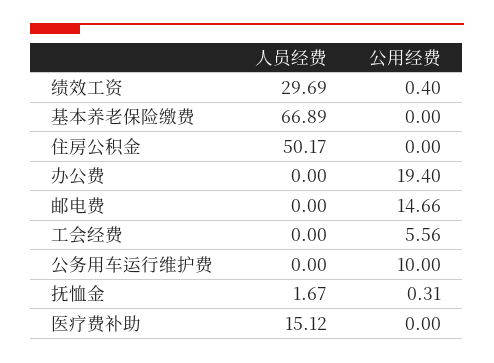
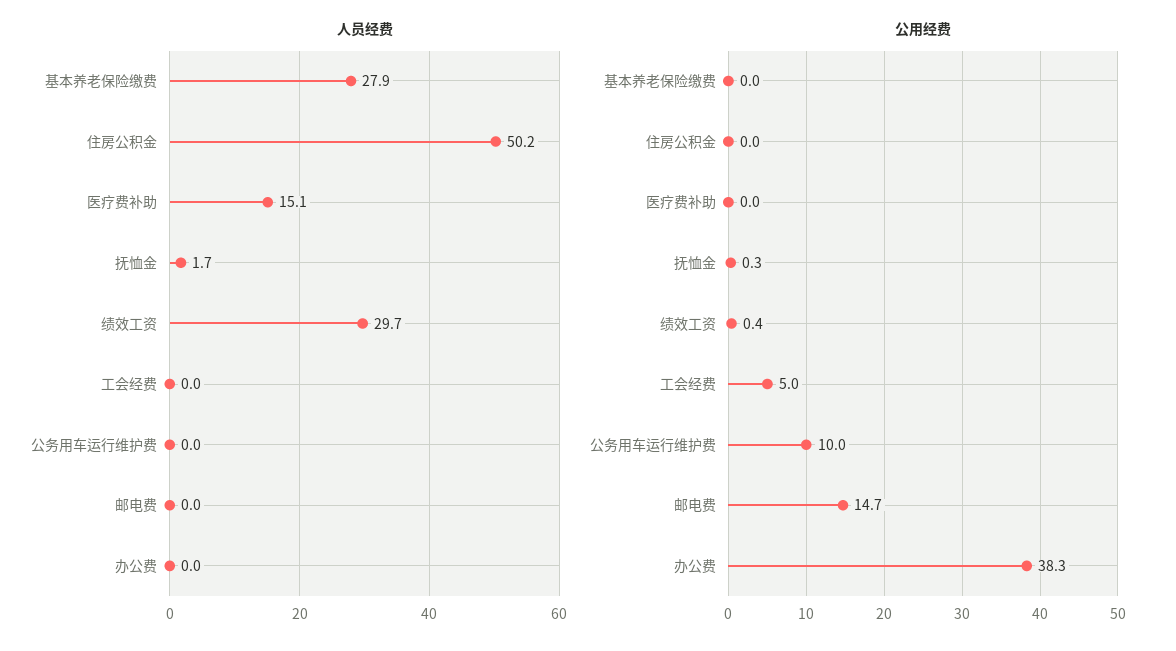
  {
    "人员经费": {
      "绩效工资": 29.69,
-     "基本养老保险缴费": 66.89,
+     "基本养老保险缴费": 27.9,
      "住房公积金": 50.17,
      "办公费": 0,
      "邮电费": 0,
      "工会经费": 0,
      "公务用车运行维护费": 0,
      "抚恤金": 1.67,
      "医疗费补助": 15.12
    },
    "公用经费": {
      "绩效工资": 0.4,
      "基本养老保险缴费": 0,
      "住房公积金": 0,
-     "办公费": 19.4,
+     "办公费": 38.3,
      "邮电费": 14.66,
-     "工会经费": 5.56,
+     "工会经费": 5,
      "公务用车运行维护费": 10,
      "抚恤金": 0.31,
      "医疗费补助": 0
    }
  }

